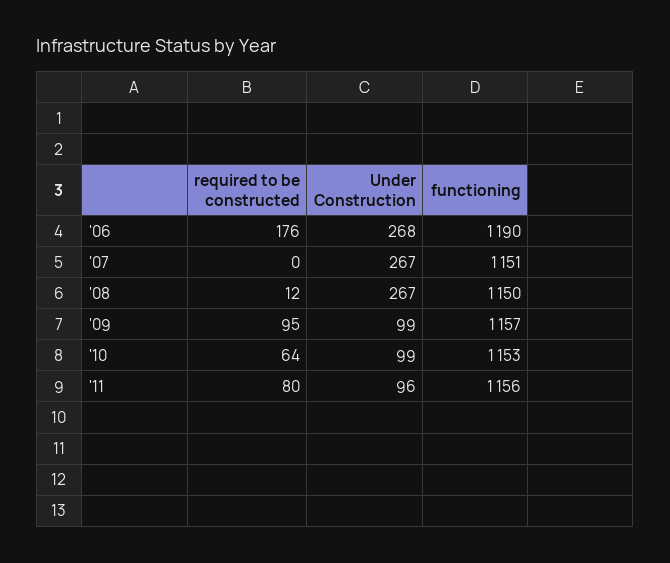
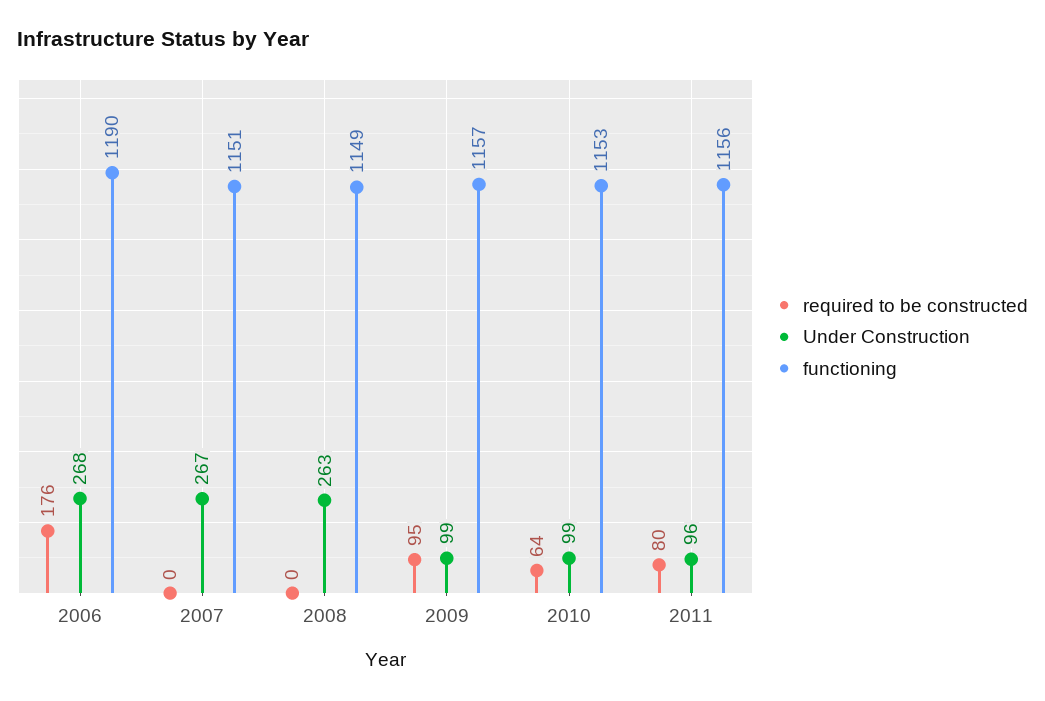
  {
    "required to be constructed": {
      "'06": 176,
      "'07": 0,
-     "'08": 12,
+     "'08": 0,
      "'09": 95,
      "'10": 64,
      "'11": 80
    },
    "Under Construction": {
      "'06": 268,
      "'07": 267,
-     "'08": 267,
+     "'08": 263,
      "'09": 99,
      "'10": 99,
      "'11": 96
    },
    "functioning": {
      "'06": 1190,
      "'07": 1151,
-     "'08": 1150,
+     "'08": 1149,
      "'09": 1157,
      "'10": 1153,
      "'11": 1156
    }
  }

